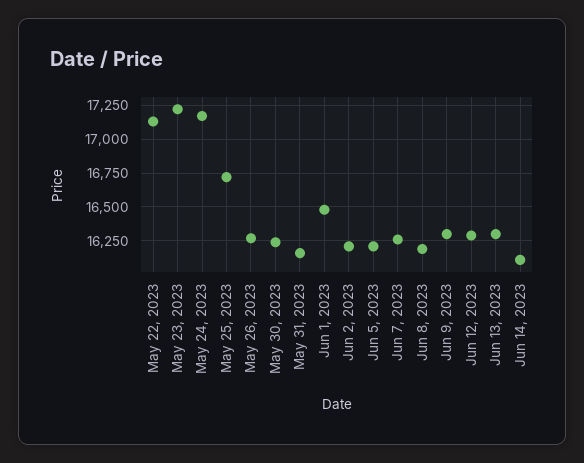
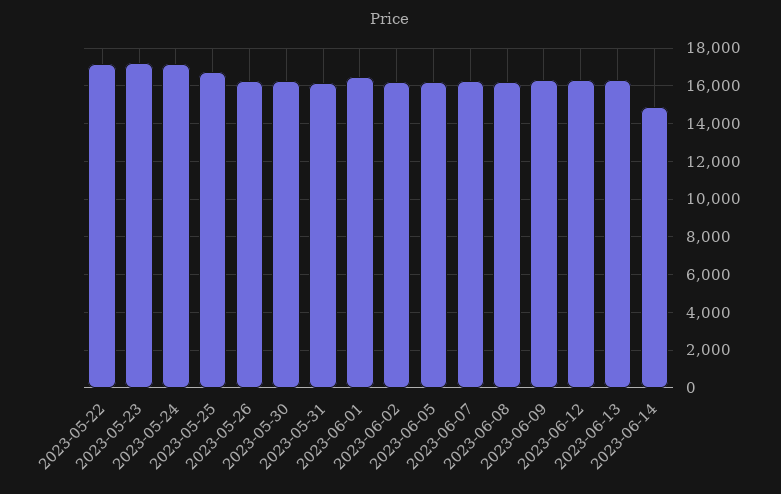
  {
    "May 22, 2023": 17150,
    "May 23, 2023": 17200,
    "May 24, 2023": 17150,
    "May 25, 2023": 16700,
    "May 26, 2023": 16250,
    "May 30, 2023": 16250,
    "May 31, 2023": 16150,
    "Jun 1, 2023": 16500,
    "Jun 2, 2023": 16200,
    "Jun 5, 2023": 16200,
    "Jun 7, 2023": 16250,
    "Jun 8, 2023": 16200,
    "Jun 9, 2023": 16300,
    "Jun 12, 2023": 16300,
    "Jun 13, 2023": 16300,
-   "Jun 14, 2023": 16100
+   "Jun 14, 2023": 15000
  }

